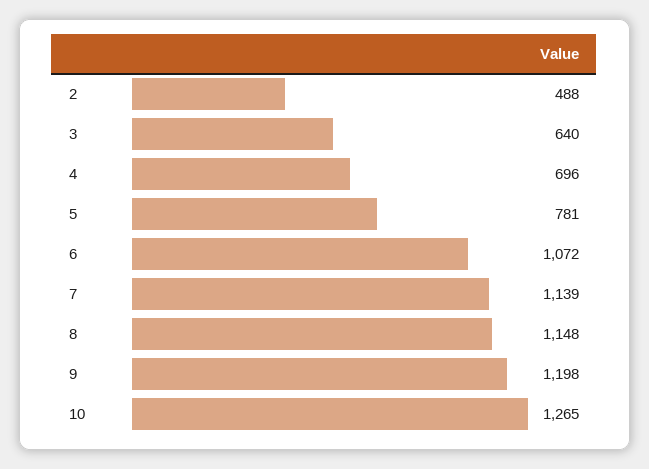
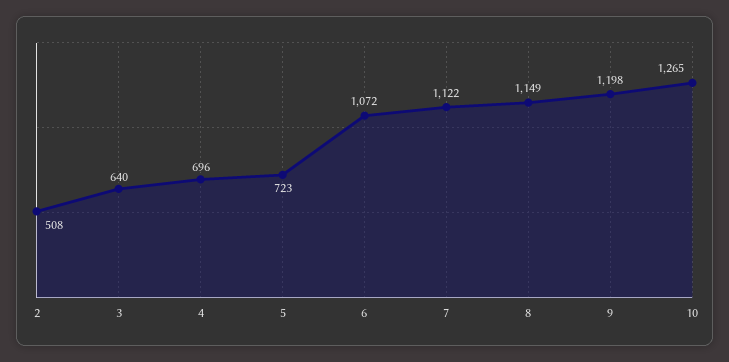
  {
-   "2": 488,
+   "2": 508,
    "3": 640,
    "4": 696,
-   "5": 781,
+   "5": 723,
    "6": 1072,
-   "7": 1139,
+   "7": 1122,
-   "8": 1148,
+   "8": 1149,
    "9": 1198,
    "10": 1265
  }

